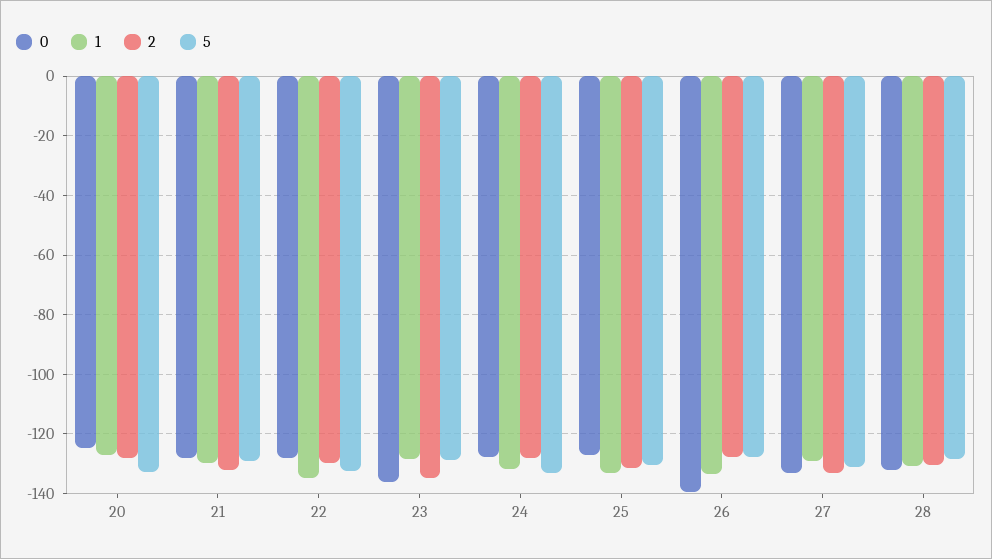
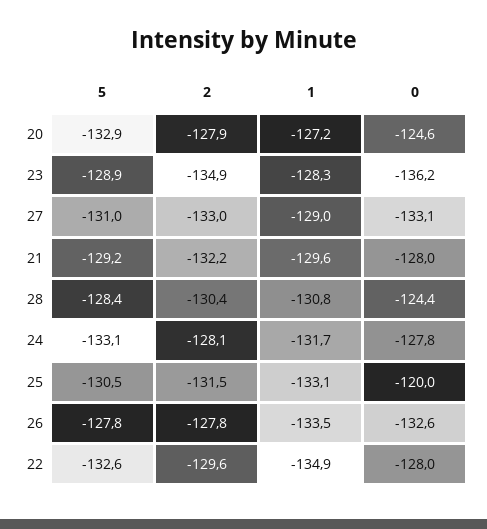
  {
    "0": {
      "20": -124.6,
      "21": -128,
      "22": -128,
      "23": -136.2,
      "24": -127.8,
-     "25": -127.5,
+     "25": -120,
-     "26": -140,
+     "26": -132.6,
      "27": -133.1,
-     "28": -132.5
+     "28": -124.4
    },
    "1": {
      "20": -127.2,
      "21": -129.6,
      "22": -134.9,
      "23": -128.3,
      "24": -131.7,
      "25": -133.1,
      "26": -133.5,
      "27": -129,
      "28": -130.8
    },
    "2": {
      "20": -127.9,
      "21": -132.2,
      "22": -129.6,
      "23": -134.9,
      "24": -128.1,
      "25": -131.5,
      "26": -127.8,
      "27": -133,
      "28": -130.4
    },
    "5": {
      "20": -132.9,
      "21": -129.2,
      "22": -132.6,
      "23": -128.9,
      "24": -133.1,
      "25": -130.5,
      "26": -127.8,
      "27": -131,
      "28": -128.4
    }
  }

